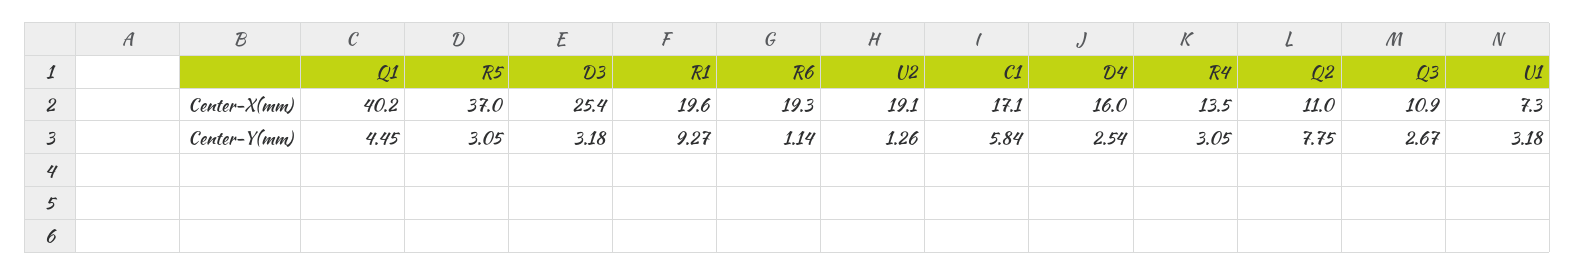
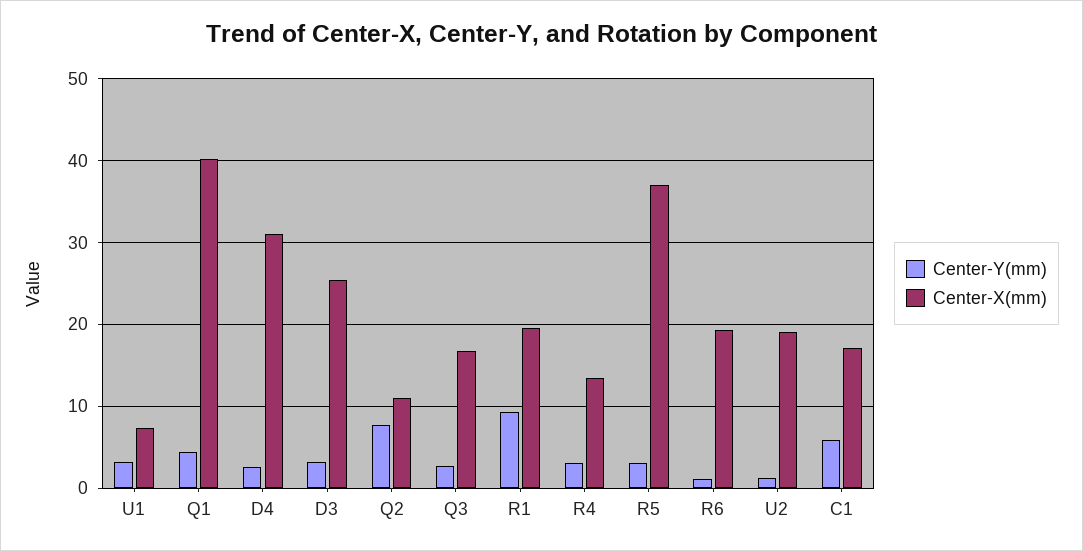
  {
    "Center-X(mm)": {
      "Q1": 40.2,
      "R5": 37,
      "D3": 25.4,
      "R1": 19.6,
      "R6": 19.3,
      "U2": 19.1,
      "C1": 17.1,
-     "D4": 16,
+     "D4": 31,
      "R4": 13.5,
      "Q2": 11,
-     "Q3": 10.9,
+     "Q3": 17,
      "U1": 7.3
    },
    "Center-Y(mm)": {
      "Q1": 4.45,
      "R5": 3.05,
      "D3": 3.18,
      "R1": 9.27,
      "R6": 1.14,
      "U2": 1.26,
      "C1": 5.84,
      "D4": 2.54,
      "R4": 3.05,
      "Q2": 7.75,
      "Q3": 2.67,
      "U1": 3.18
    }
  }

